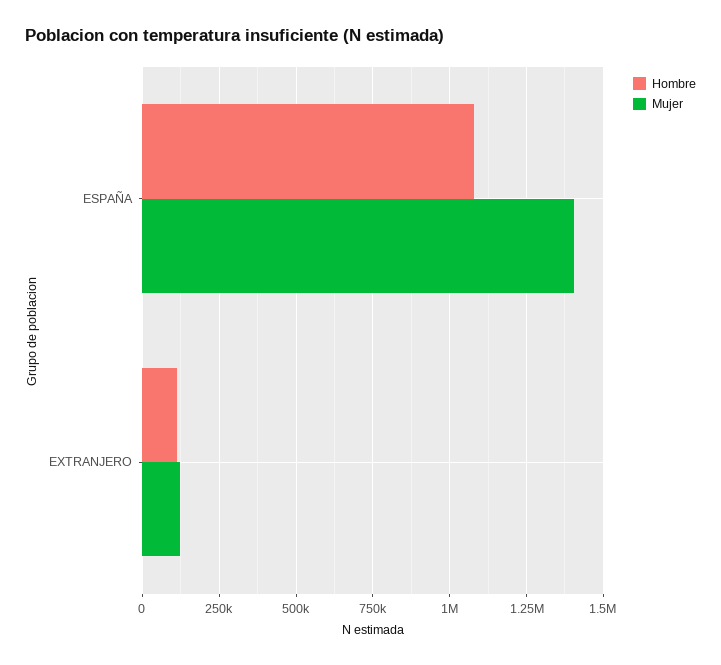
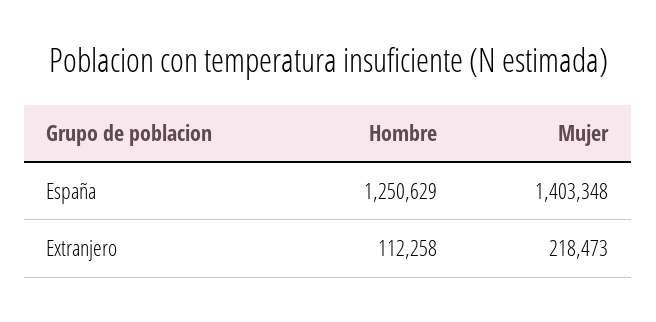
  {
    "Hombre": {
-     "ESPAÑA": 1075000,
+     "ESPAÑA": 1250629,
      "EXTRANJERO": 112258
    },
    "Mujer": {
      "ESPAÑA": 1403348,
-     "EXTRANJERO": 125000
+     "EXTRANJERO": 218473
    }
  }

